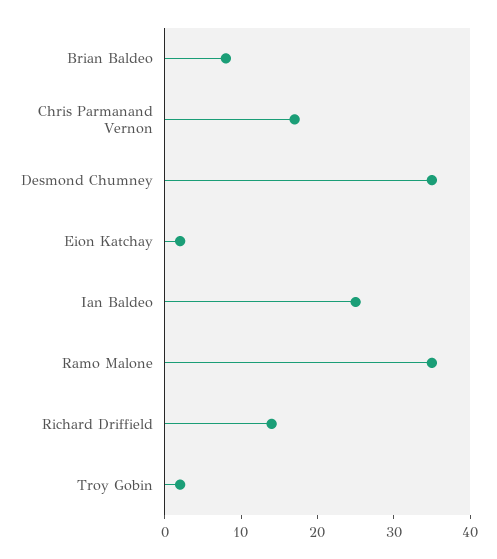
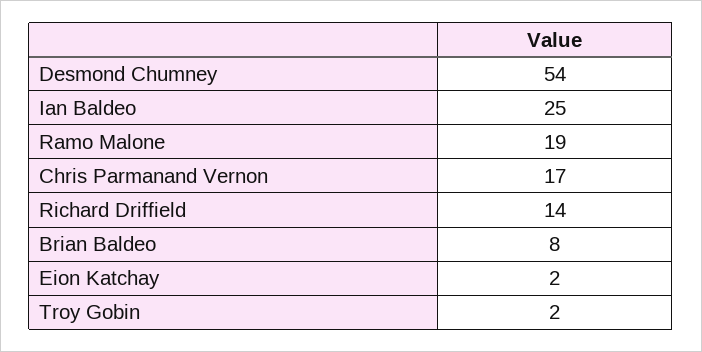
  {
    "Brian Baldeo": 8,
    "Chris Parmanand Vernon": 17,
-   "Desmond Chumney": 35,
+   "Desmond Chumney": 54,
    "Eion Katchay": 2,
    "Ian Baldeo": 25,
-   "Ramo Malone": 35,
+   "Ramo Malone": 19,
    "Richard Driffield": 14,
    "Troy Gobin": 2
  }

